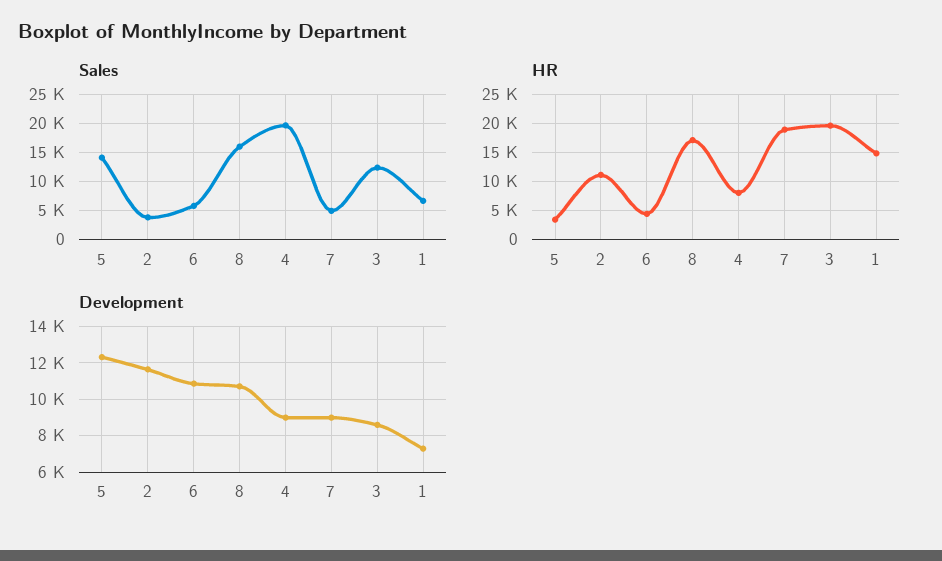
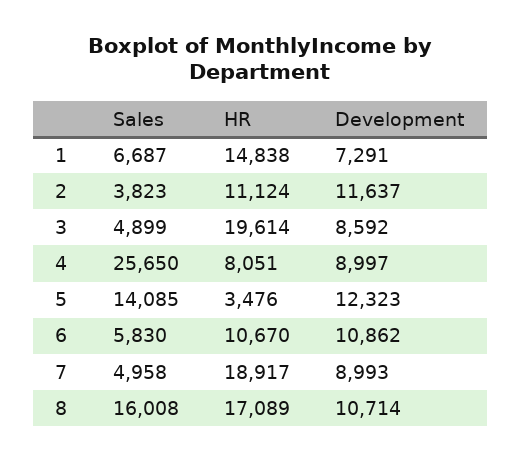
  {
    "Sales": {
      "5": 14085,
      "2": 3823,
      "6": 5830,
      "8": 16008,
-     "4": 20000,
+     "4": 25650,
      "7": 4958,
-     "3": 12500,
+     "3": 4899,
      "1": 6687
    },
    "HR": {
      "5": 3476,
      "2": 11124,
-     "6": 5000,
+     "6": 10670,
      "8": 17089,
      "4": 8051,
      "7": 18917,
      "3": 19614,
      "1": 14838
    },
    "Development": {
      "5": 12323,
      "2": 11637,
      "6": 10862,
      "8": 10714,
      "4": 8997,
      "7": 8993,
      "3": 8592,
      "1": 7291
    }
  }

